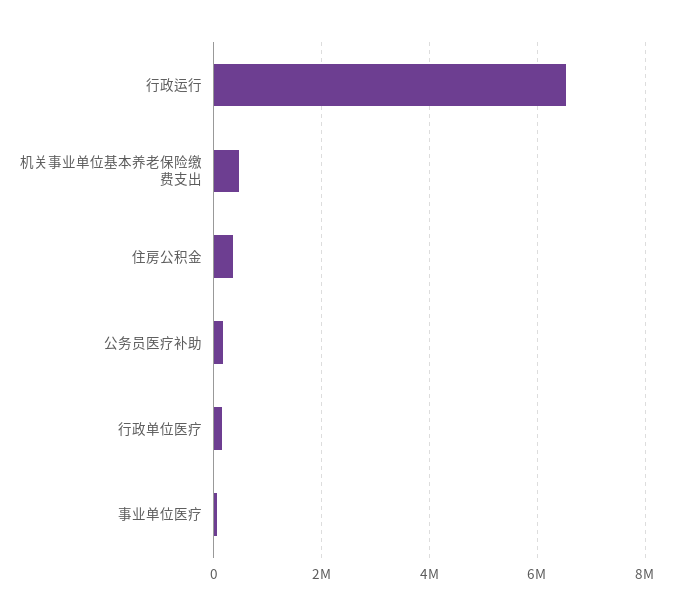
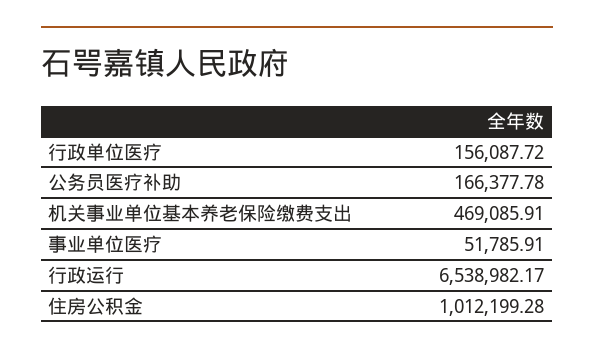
  {
    "行政运行": 6538982.17,
    "机关事业单位基本养老保险缴费支出": 469085.91,
-   "住房公积金": 400000,
+   "住房公积金": 1012199.28,
    "公务员医疗补助": 166377.78,
    "行政单位医疗": 156087.72,
    "事业单位医疗": 51785.91
  }

